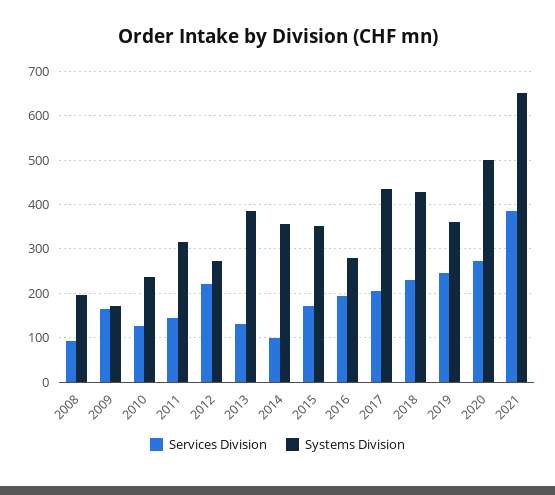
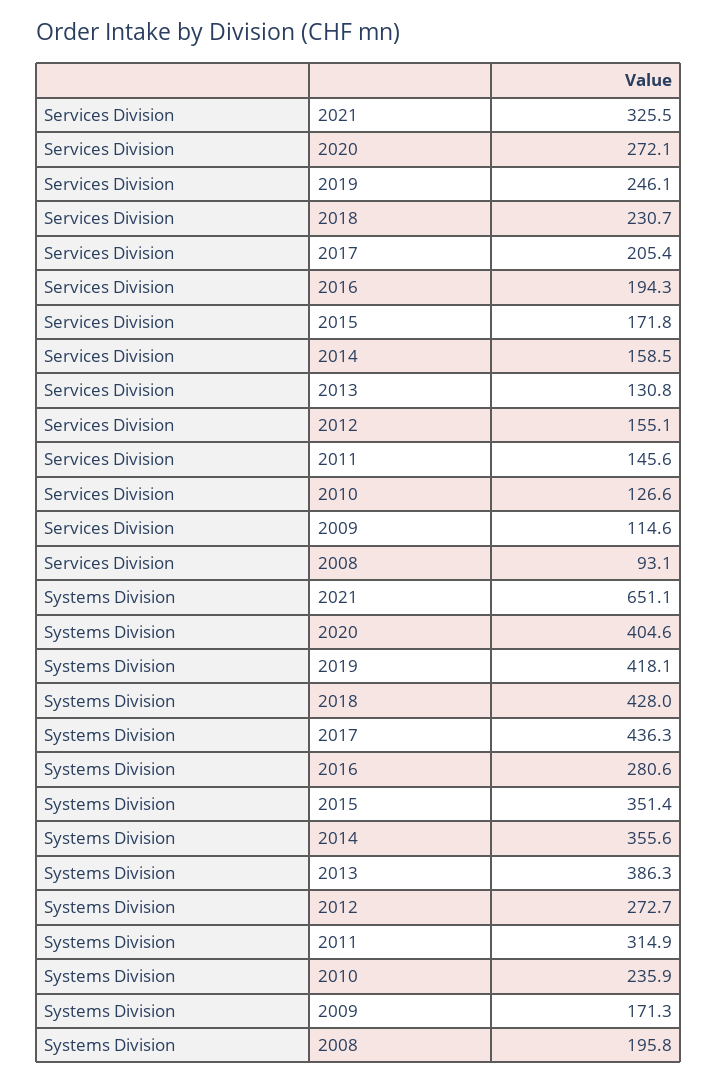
  {
    "Services Division": {
      "2008": 93.1,
-     "2009": 160,
+     "2009": 114.6,
      "2010": 126.6,
      "2011": 145.6,
-     "2012": 220,
+     "2012": 155.1,
      "2013": 130.8,
-     "2014": 100,
+     "2014": 158.5,
      "2015": 171.8,
      "2016": 194.3,
      "2017": 205.4,
      "2018": 230.7,
      "2019": 246.1,
      "2020": 272.1,
-     "2021": 380
+     "2021": 325.5
    },
    "Systems Division": {
      "2008": 195.8,
      "2009": 171.3,
      "2010": 235.9,
      "2011": 314.9,
      "2012": 272.7,
      "2013": 386.3,
      "2014": 355.6,
      "2015": 351.4,
      "2016": 280.6,
      "2017": 436.3,
      "2018": 428,
-     "2019": 360,
+     "2019": 418.1,
-     "2020": 500,
+     "2020": 404.6,
      "2021": 651.1
    }
  }

